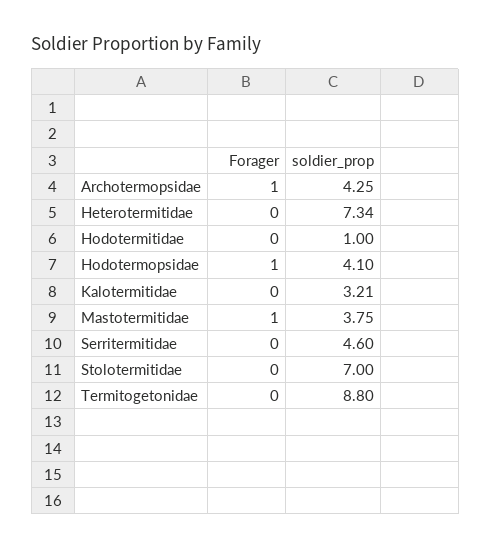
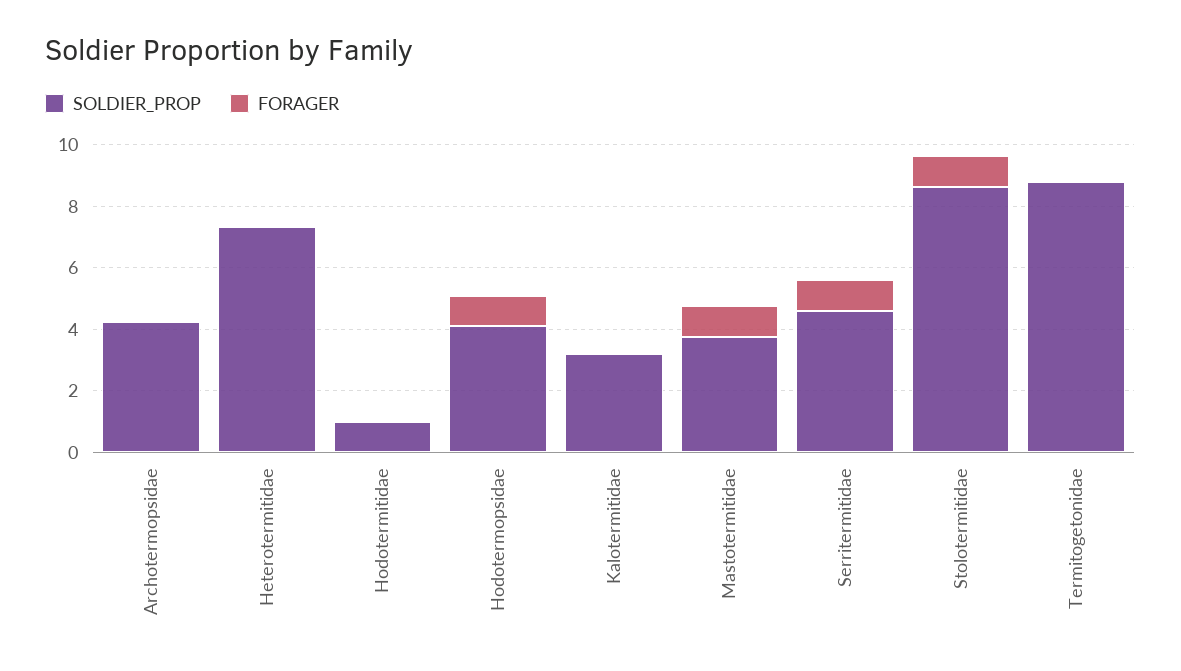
  {
    "Forager": {
-     "Archotermopsidae": 1,
+     "Archotermopsidae": 0,
      "Heterotermitidae": 0,
      "Hodotermitidae": 0,
      "Hodotermopsidae": 1,
      "Kalotermitidae": 0,
      "Mastotermitidae": 1,
-     "Serritermitidae": 0,
+     "Serritermitidae": 1,
-     "Stolotermitidae": 0,
+     "Stolotermitidae": 1,
      "Termitogetonidae": 0
    },
    "soldier_prop": {
      "Archotermopsidae": 4.25,
      "Heterotermitidae": 7.34,
      "Hodotermitidae": 1,
      "Hodotermopsidae": 4.1,
      "Kalotermitidae": 3.21,
      "Mastotermitidae": 3.75,
      "Serritermitidae": 4.6,
-     "Stolotermitidae": 7,
+     "Stolotermitidae": 8.5,
      "Termitogetonidae": 8.8
    }
  }

